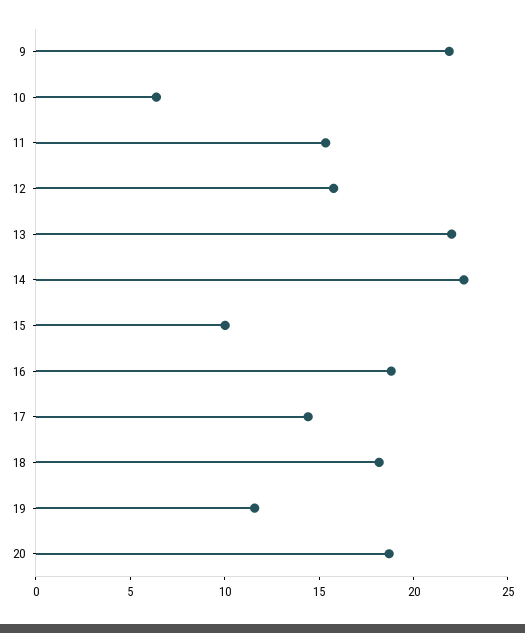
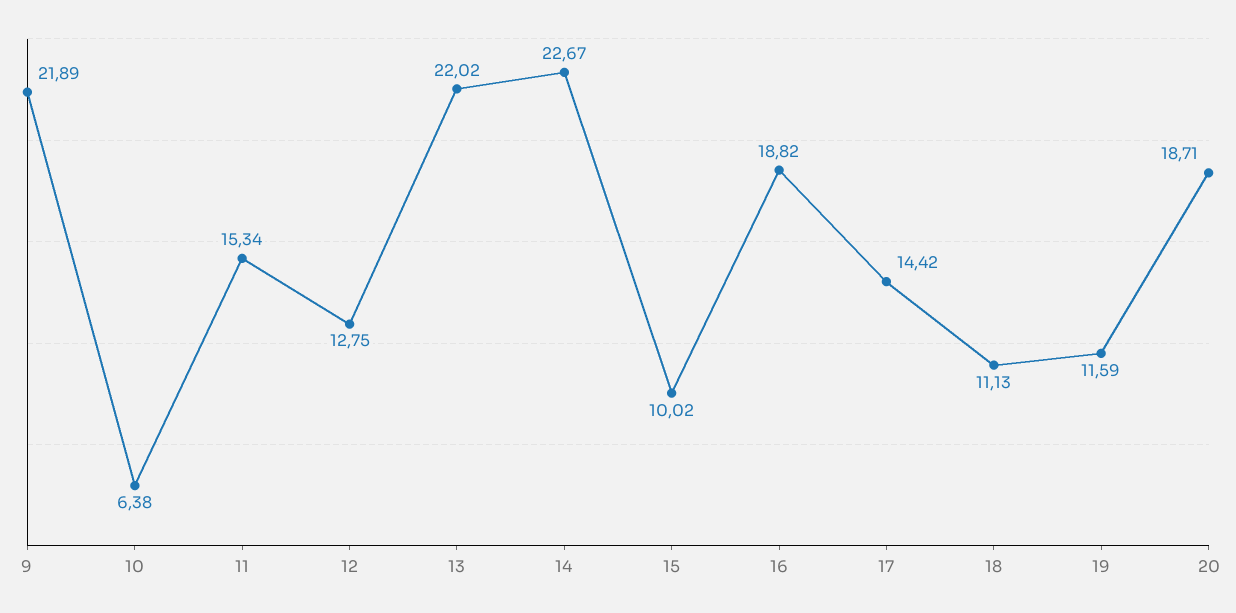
  {
    "9": 21.89,
    "10": 6.38,
    "11": 15.34,
-   "12": 16,
+   "12": 12.75,
    "13": 22.02,
    "14": 22.67,
    "15": 10.02,
    "16": 18.82,
    "17": 14.42,
-   "18": 18,
+   "18": 11.13,
    "19": 11.59,
    "20": 18.71
  }

